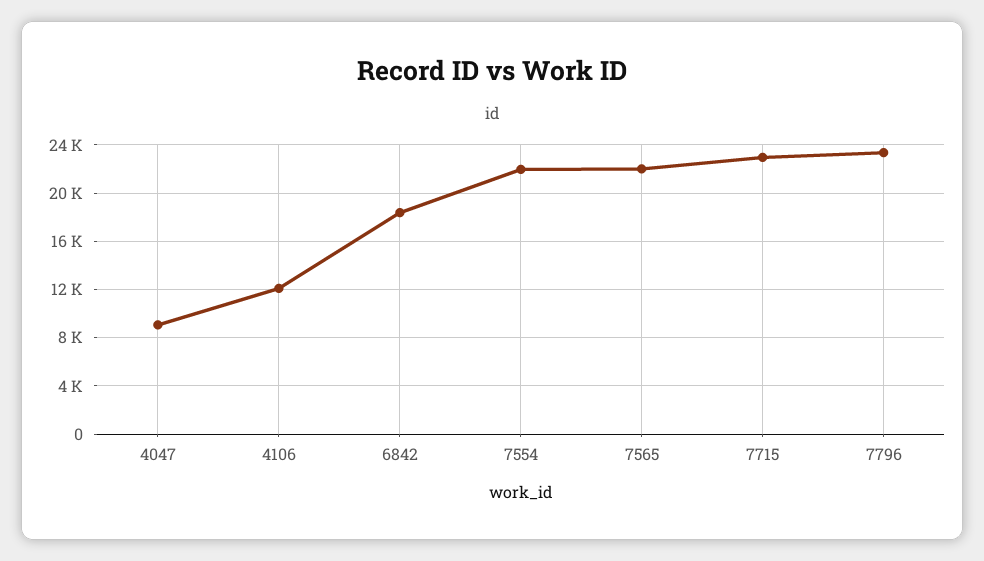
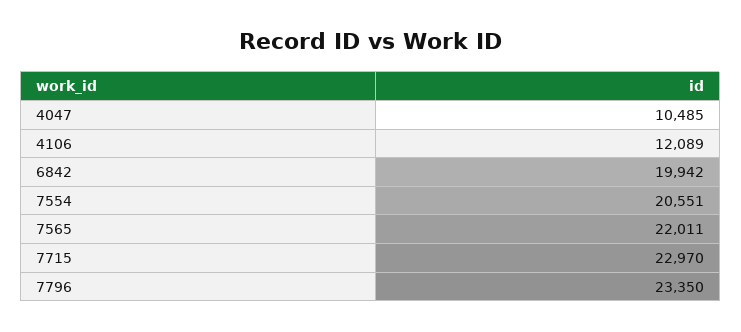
  {
-   "4047": 9000,
+   "4047": 10485,
    "4106": 12089,
-   "6842": 18500,
+   "6842": 19942,
-   "7554": 22000,
+   "7554": 20551,
    "7565": 22011,
    "7715": 22970,
    "7796": 23350
  }

